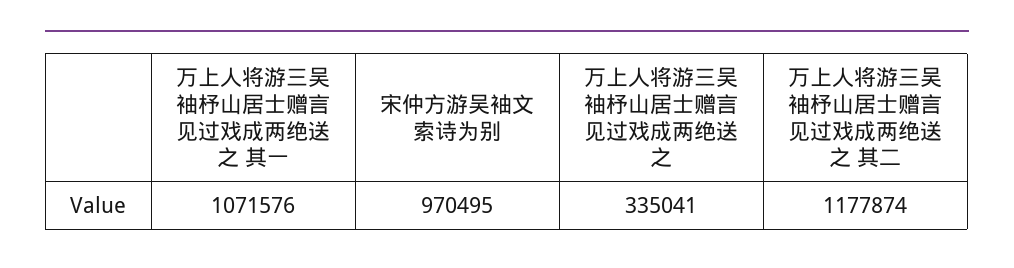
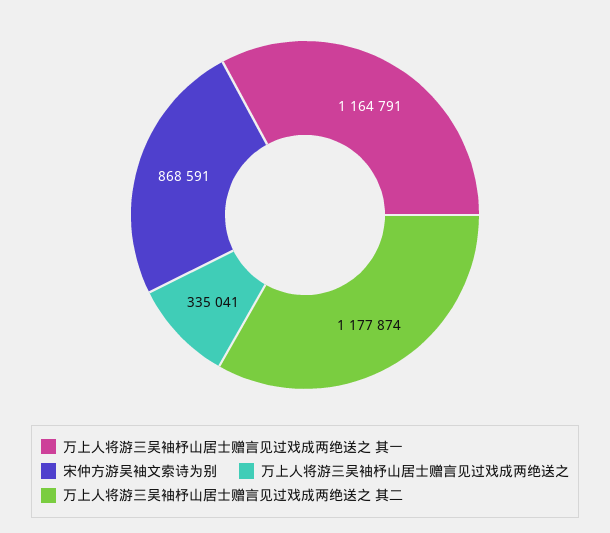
  {
-   "万上人将游三吴袖杼山居士赠言见过戏成两绝送之 其一": 1071576,
+   "万上人将游三吴袖杼山居士赠言见过戏成两绝送之 其一": 1164791,
-   "宋仲方游吴袖文索诗为别": 970495,
+   "宋仲方游吴袖文索诗为别": 868591,
    "万上人将游三吴袖杼山居士赠言见过戏成两绝送之": 335041,
    "万上人将游三吴袖杼山居士赠言见过戏成两绝送之 其二": 1177874
  }

